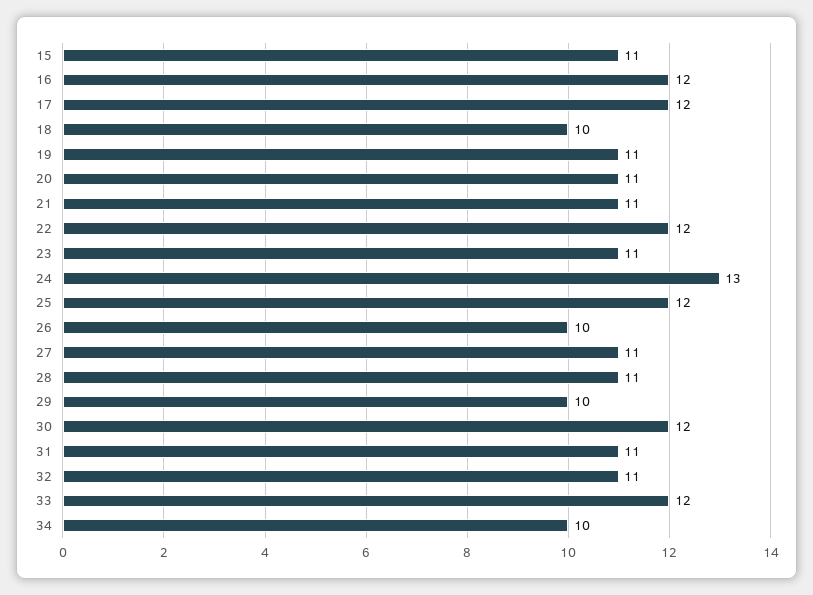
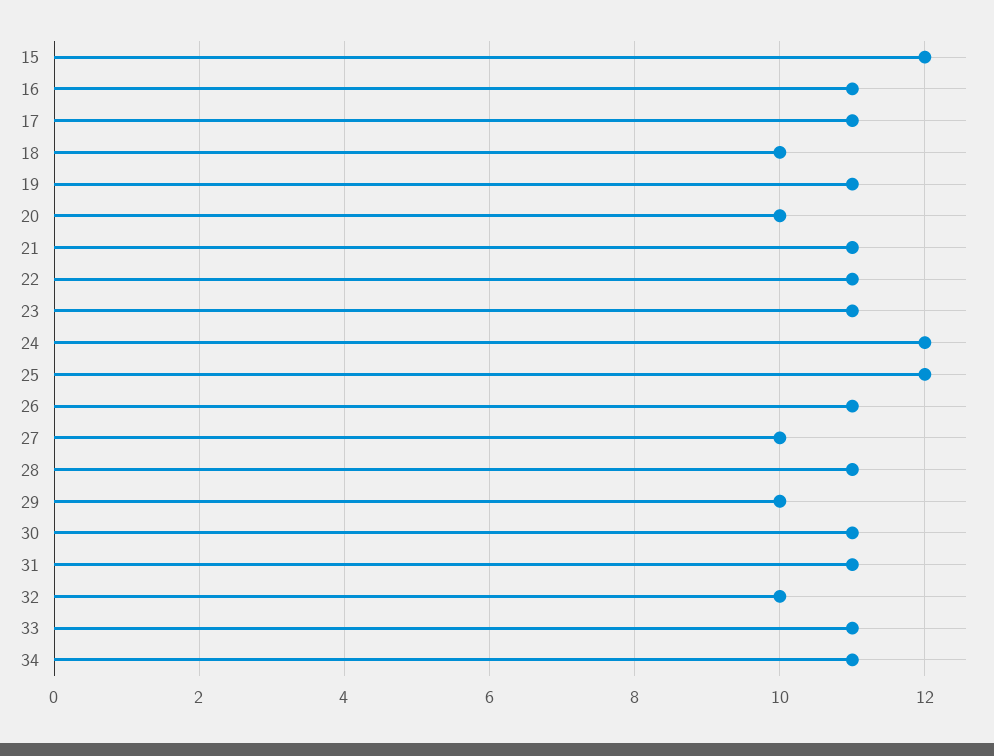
  {
-   "15": 11,
+   "15": 12,
-   "16": 12,
+   "16": 11,
-   "17": 12,
+   "17": 11,
    "18": 10,
    "19": 11,
-   "20": 11,
+   "20": 10,
    "21": 11,
-   "22": 12,
+   "22": 11,
    "23": 11,
-   "24": 13,
+   "24": 12,
    "25": 12,
-   "26": 10,
+   "26": 11,
-   "27": 11,
+   "27": 10,
    "28": 11,
    "29": 10,
-   "30": 12,
+   "30": 11,
    "31": 11,
-   "32": 11,
+   "32": 10,
-   "33": 12,
+   "33": 11,
-   "34": 10
+   "34": 11
  }

